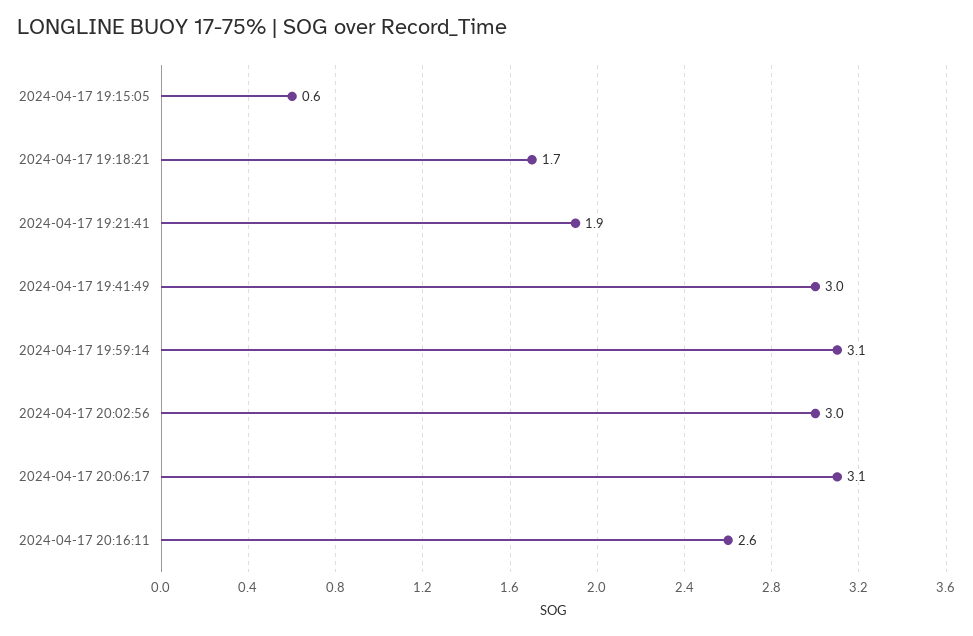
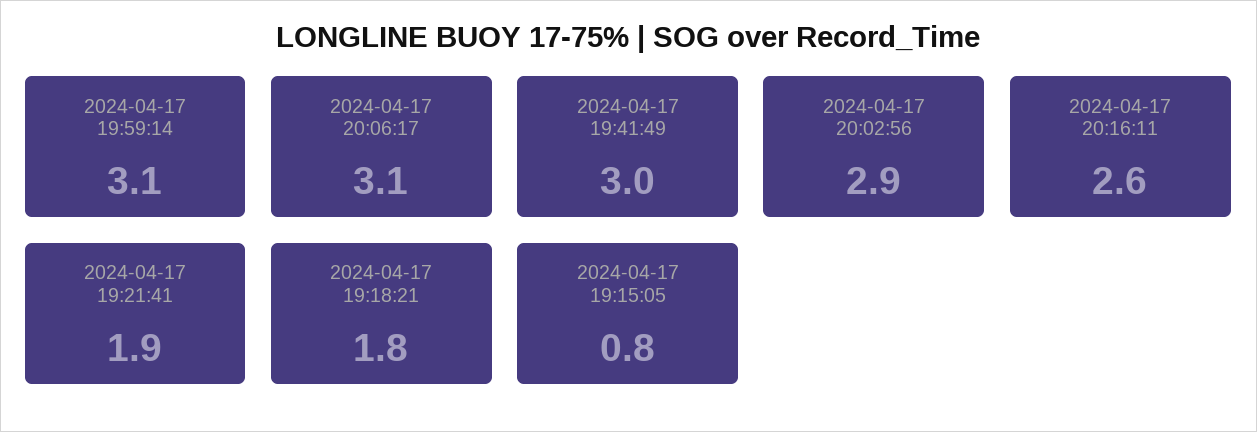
  {
-   "2024-04-17 19:15:05": 0.6,
+   "2024-04-17 19:15:05": 0.8,
-   "2024-04-17 19:18:21": 1.7,
+   "2024-04-17 19:18:21": 1.8,
    "2024-04-17 19:21:41": 1.9,
    "2024-04-17 19:41:49": 3,
    "2024-04-17 19:59:14": 3.1,
-   "2024-04-17 20:02:56": 3,
+   "2024-04-17 20:02:56": 2.9,
    "2024-04-17 20:06:17": 3.1,
    "2024-04-17 20:16:11": 2.6
  }

